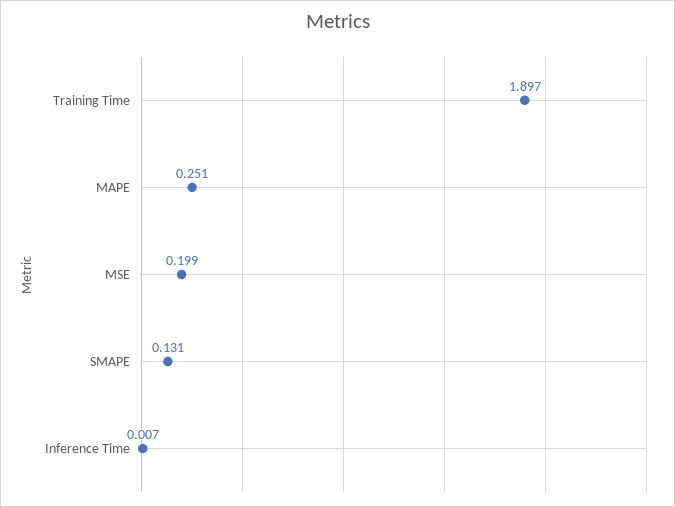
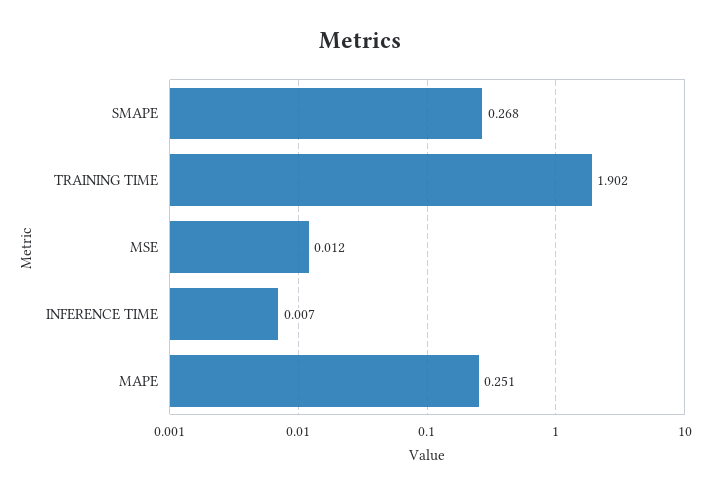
  {
-   "Training Time": 1.897,
+   "Training Time": 1.902,
    "MAPE": 0.251,
-   "MSE": 0.199,
+   "MSE": 0.012,
-   "SMAPE": 0.131,
+   "SMAPE": 0.268,
    "Inference Time": 0.007
  }

